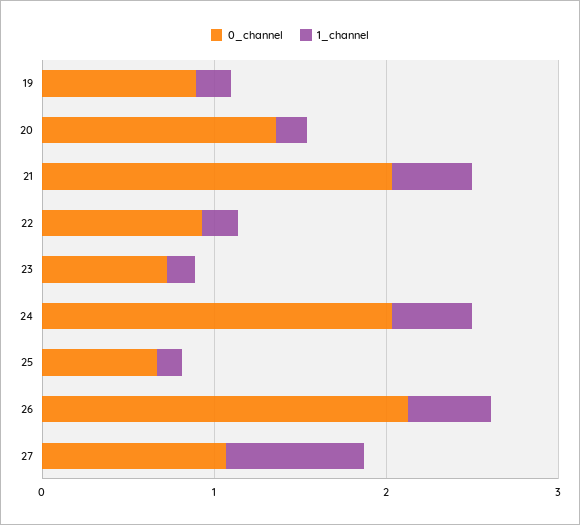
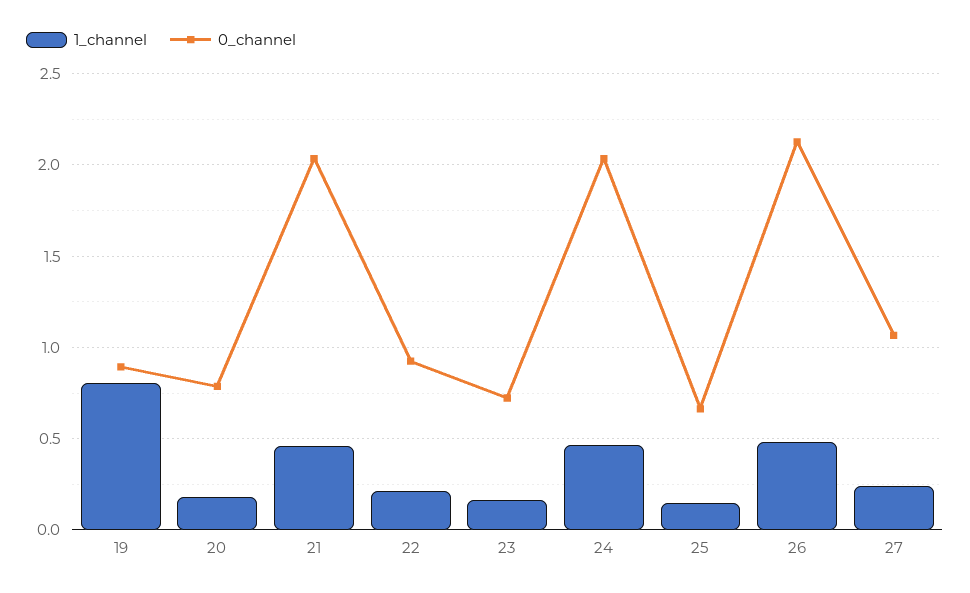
  {
    "0_channel": {
      "19": 0.9,
-     "20": 1.4,
+     "20": 0.8,
      "21": 2.05,
      "22": 0.95,
      "23": 0.7,
      "24": 2.05,
      "25": 0.65,
      "26": 2.15,
      "27": 1.05
    },
    "1_channel": {
-     "19": 0.2,
+     "19": 0.8,
      "20": 0.2,
      "21": 0.45,
      "22": 0.2,
      "23": 0.15,
      "24": 0.45,
      "25": 0.15,
      "26": 0.5,
-     "27": 0.8
+     "27": 0.25
    }
  }

